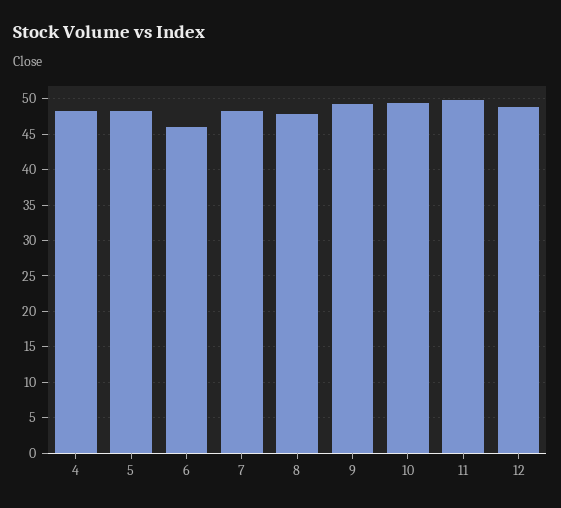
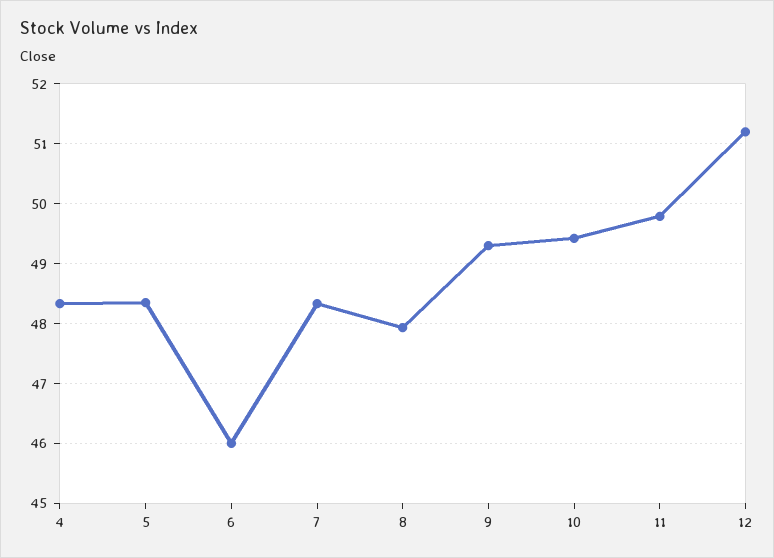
  {
    "4": 48.4,
    "5": 48.4,
    "6": 46,
    "7": 48.4,
    "8": 48,
    "9": 49.4,
    "10": 49.4,
    "11": 49.8,
-   "12": 49
+   "12": 51.2
  }

